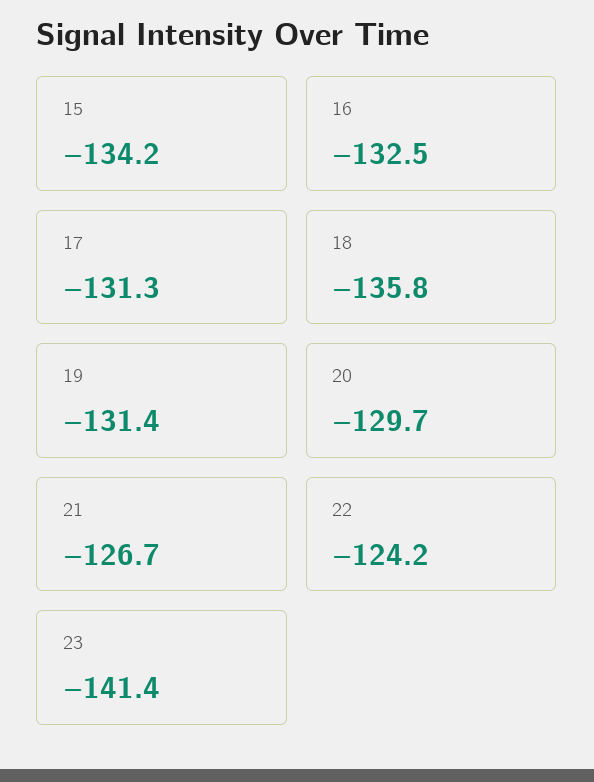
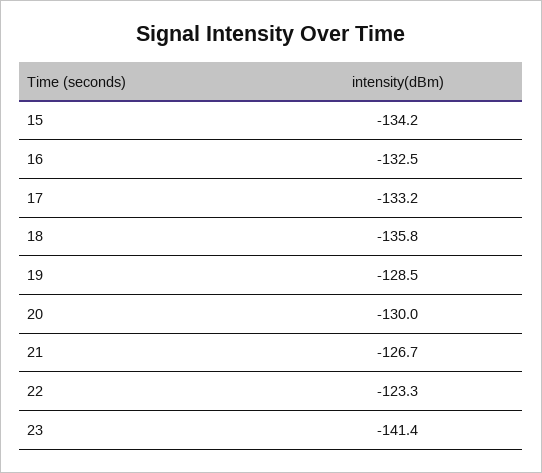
  {
    "15": -134.2,
    "16": -132.5,
-   "17": -131.3,
+   "17": -133.2,
    "18": -135.8,
-   "19": -131.4,
+   "19": -128.5,
-   "20": -129.7,
+   "20": -130,
    "21": -126.7,
-   "22": -124.2,
+   "22": -123.3,
    "23": -141.4
  }

